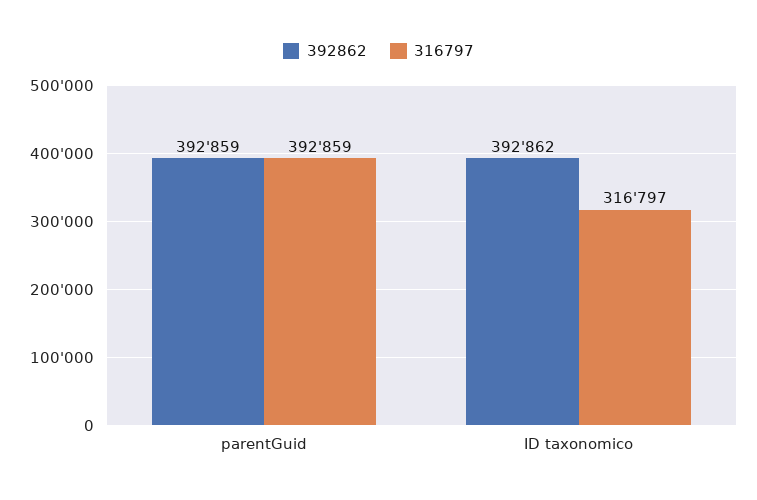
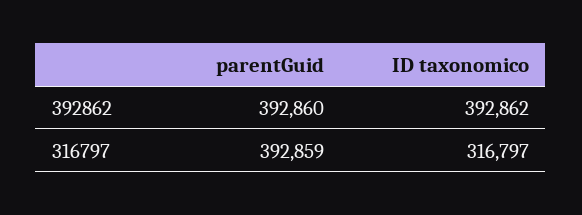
  {
    "392862": {
-     "parentGuid": 392859,
+     "parentGuid": 392860,
      "ID taxonomico": 392862
    },
    "316797": {
      "parentGuid": 392859,
      "ID taxonomico": 316797
    }
  }

